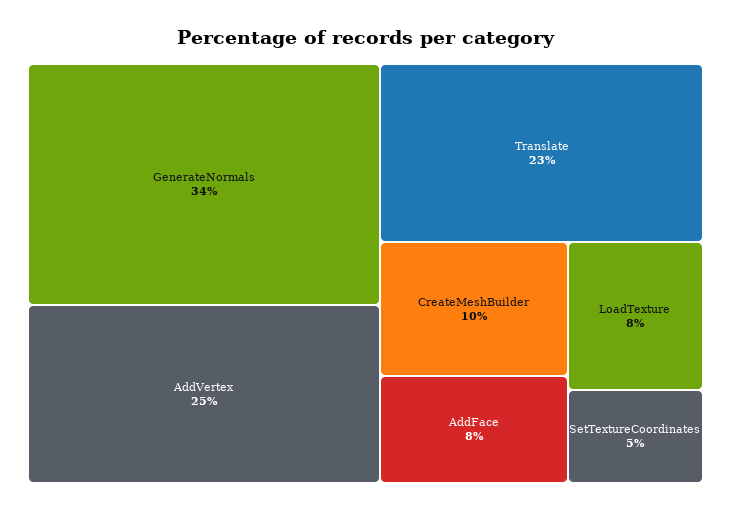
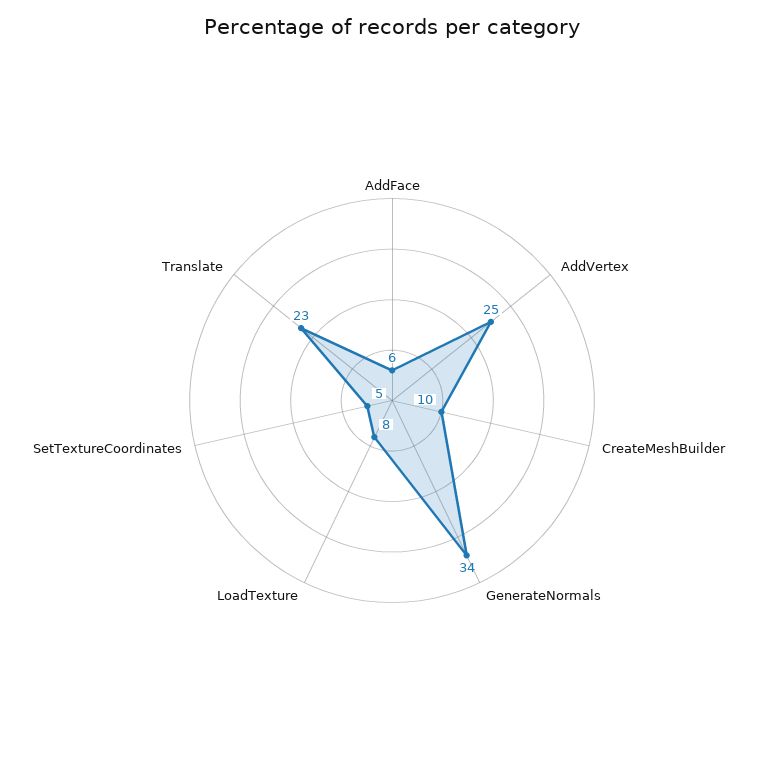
  {
    "GenerateNormals": 34,
    "AddVertex": 25,
    "Translate": 23,
    "CreateMeshBuilder": 10,
-   "AddFace": 8,
+   "AddFace": 6,
    "LoadTexture": 8,
    "SetTextureCoordinates": 5
  }

